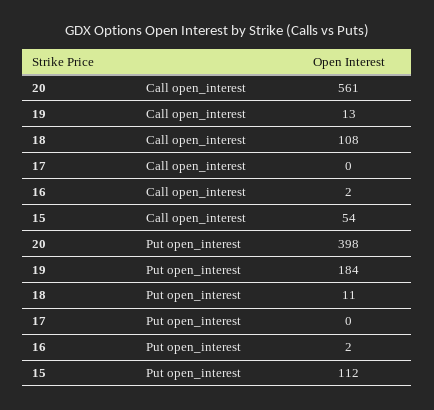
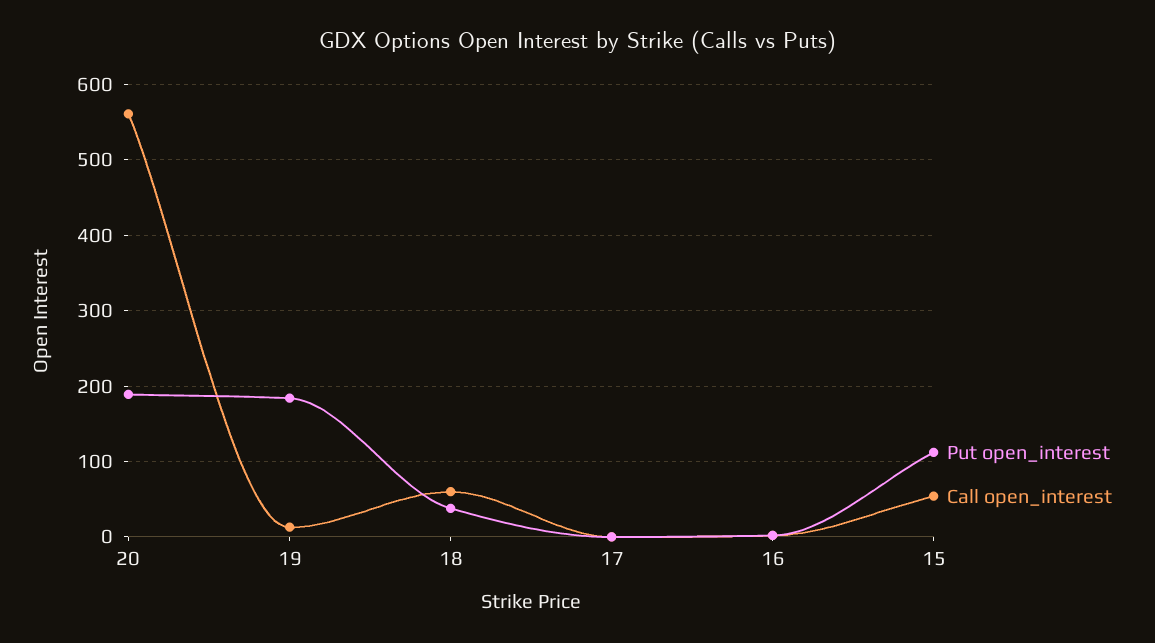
  {
    "Call open_interest": {
      "20": 561,
      "19": 13,
-     "18": 108,
+     "18": 60,
      "17": 0,
      "16": 2,
      "15": 54
    },
    "Put open_interest": {
-     "20": 398,
+     "20": 190,
      "19": 184,
-     "18": 11,
+     "18": 40,
      "17": 0,
      "16": 2,
      "15": 112
    }
  }

